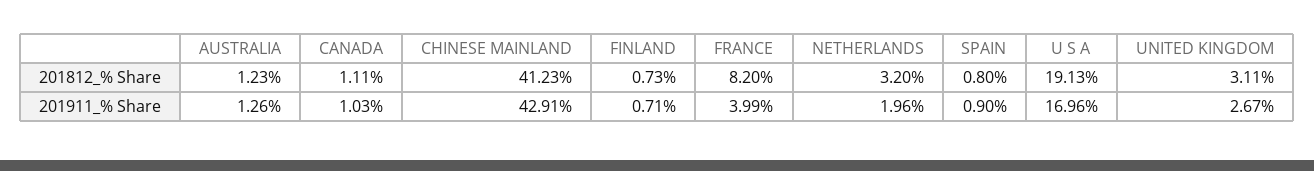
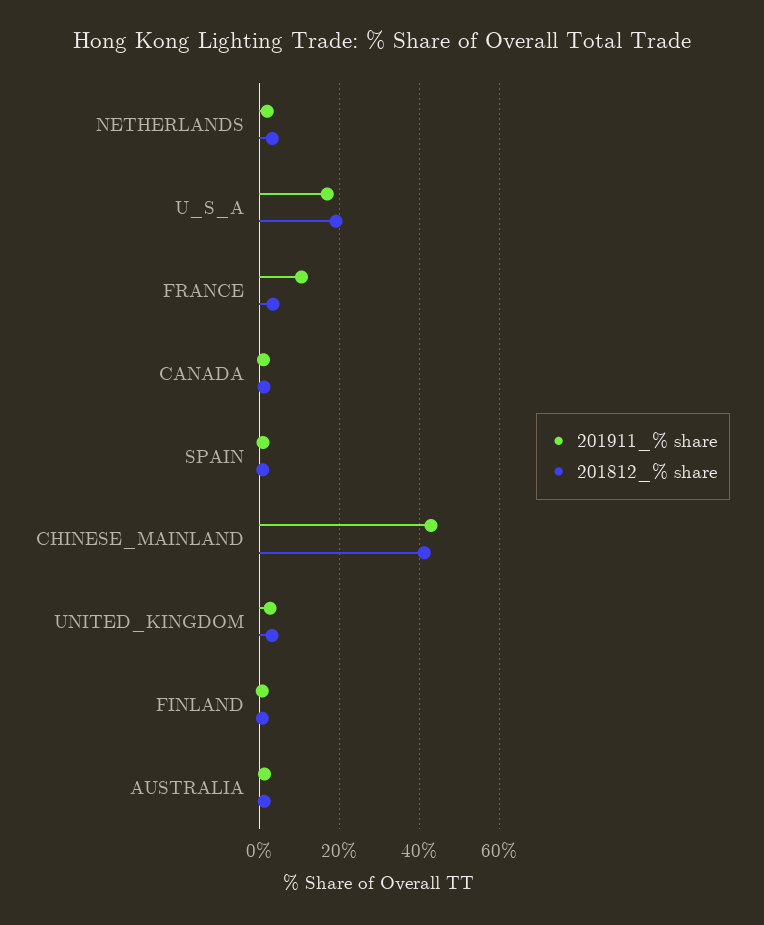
  {
    "201812_% Share": {
      "AUSTRALIA": 1.23,
      "CANADA": 1.11,
      "CHINESE MAINLAND": 41.23,
      "FINLAND": 0.73,
-     "FRANCE": 8.2,
+     "FRANCE": 4,
      "NETHERLANDS": 3.2,
      "SPAIN": 0.8,
      "U S A": 19.13,
      "UNITED KINGDOM": 3.11
    },
    "201911_% Share": {
      "AUSTRALIA": 1.26,
      "CANADA": 1.03,
      "CHINESE MAINLAND": 42.91,
      "FINLAND": 0.71,
-     "FRANCE": 3.99,
+     "FRANCE": 10,
      "NETHERLANDS": 1.96,
      "SPAIN": 0.9,
      "U S A": 16.96,
      "UNITED KINGDOM": 2.67
    }
  }

